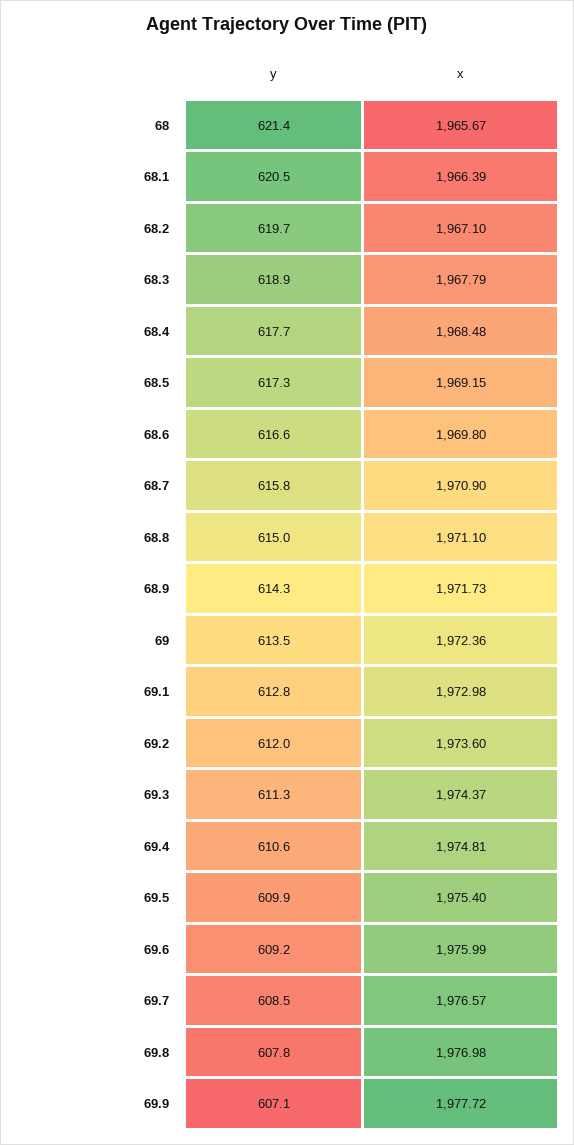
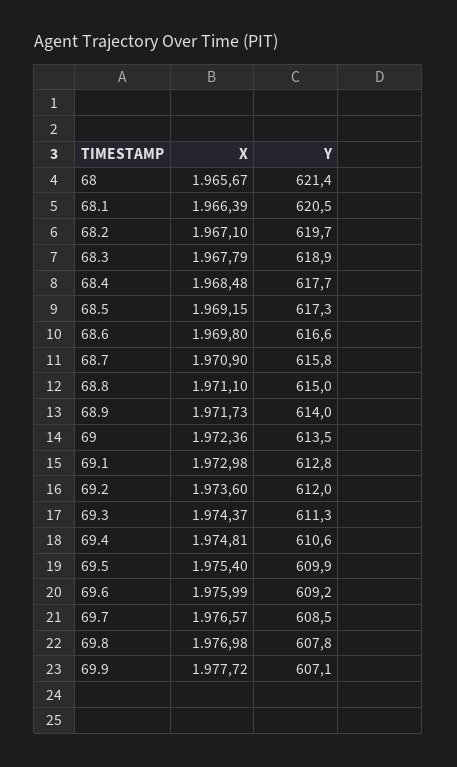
  {
    "y": {
      "68": 621.4,
      "68.1": 620.5,
      "68.2": 619.7,
      "68.3": 618.9,
      "68.4": 617.7,
      "68.5": 617.3,
      "68.6": 616.6,
      "68.7": 615.8,
      "68.8": 615,
-     "68.9": 614.3,
+     "68.9": 614,
      "69": 613.5,
      "69.1": 612.8,
      "69.2": 612,
      "69.3": 611.3,
      "69.4": 610.6,
      "69.5": 609.9,
      "69.6": 609.2,
      "69.7": 608.5,
      "69.8": 607.8,
      "69.9": 607.1
    },
    "x": {
      "68": 1965.67,
      "68.1": 1966.39,
      "68.2": 1967.1,
      "68.3": 1967.79,
      "68.4": 1968.48,
      "68.5": 1969.15,
      "68.6": 1969.8,
      "68.7": 1970.9,
      "68.8": 1971.1,
      "68.9": 1971.73,
      "69": 1972.36,
      "69.1": 1972.98,
      "69.2": 1973.6,
      "69.3": 1974.37,
      "69.4": 1974.81,
      "69.5": 1975.4,
      "69.6": 1975.99,
      "69.7": 1976.57,
      "69.8": 1976.98,
      "69.9": 1977.72
    }
  }

